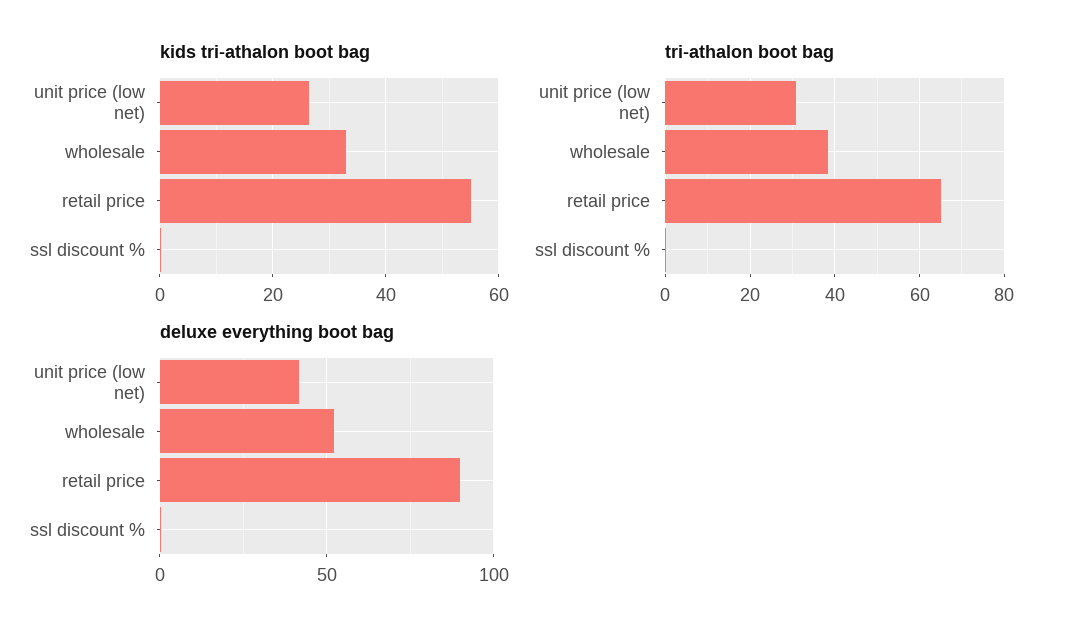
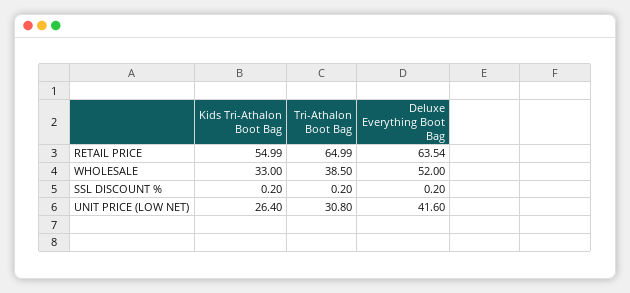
  {
    "kids tri-athalon boot bag": {
      "unit price (low net)": 26.4,
      "wholesale": 33,
      "retail price": 54.99,
      "ssl discount %": 0.2
    },
    "tri-athalon boot bag": {
      "unit price (low net)": 30.8,
      "wholesale": 38.5,
      "retail price": 64.99,
      "ssl discount %": 0.2
    },
    "deluxe everything boot bag": {
      "unit price (low net)": 41.6,
      "wholesale": 52,
-     "retail price": 90,
+     "retail price": 63.54,
      "ssl discount %": 0.2
    }
  }

